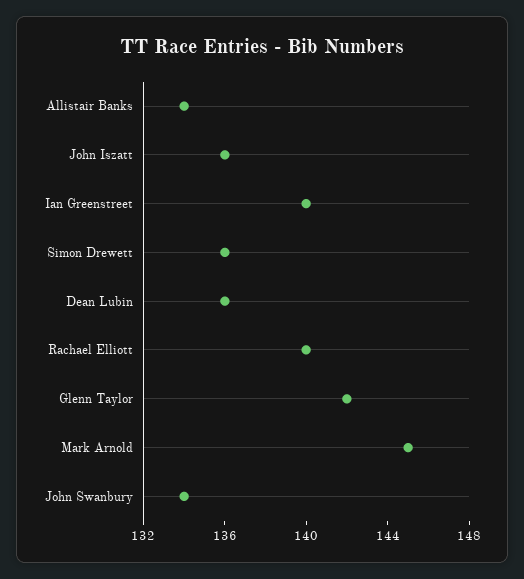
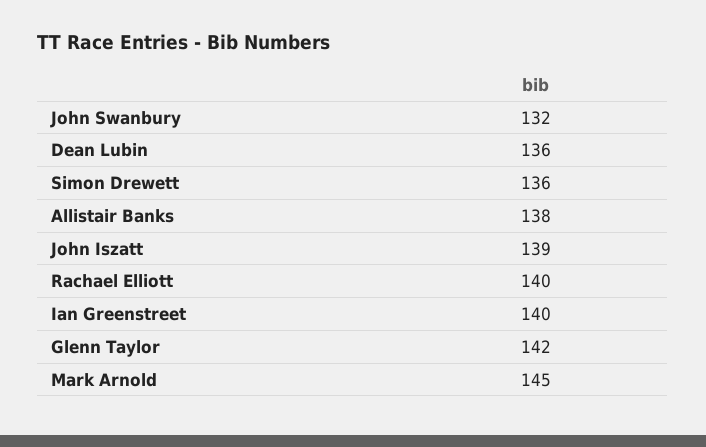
  {
-   "Allistair Banks": 134,
+   "Allistair Banks": 138,
-   "John Iszatt": 136,
+   "John Iszatt": 139,
    "Ian Greenstreet": 140,
    "Simon Drewett": 136,
    "Dean Lubin": 136,
    "Rachael Elliott": 140,
    "Glenn Taylor": 142,
    "Mark Arnold": 145,
-   "John Swanbury": 134
+   "John Swanbury": 132
  }

